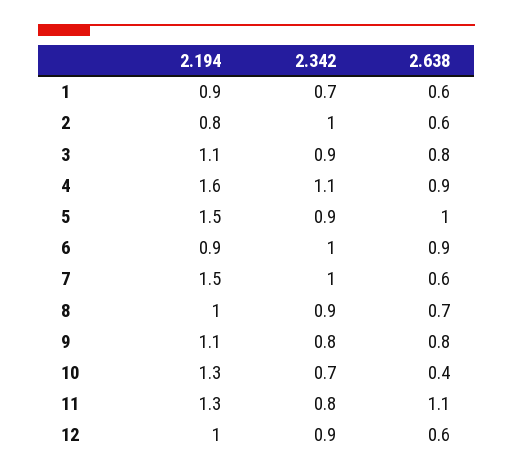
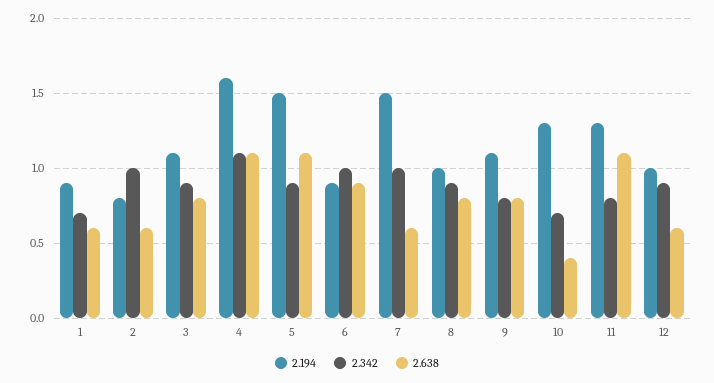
  {
    "2.194": {
      "1": 0.9,
      "2": 0.8,
      "3": 1.1,
      "4": 1.6,
      "5": 1.5,
      "6": 0.9,
      "7": 1.5,
      "8": 1,
      "9": 1.1,
      "10": 1.3,
      "11": 1.3,
      "12": 1
    },
    "2.342": {
      "1": 0.7,
      "2": 1,
      "3": 0.9,
      "4": 1.1,
      "5": 0.9,
      "6": 1,
      "7": 1,
      "8": 0.9,
      "9": 0.8,
      "10": 0.7,
      "11": 0.8,
      "12": 0.9
    },
    "2.638": {
      "1": 0.6,
      "2": 0.6,
      "3": 0.8,
-     "4": 0.9,
+     "4": 1.1,
-     "5": 1,
+     "5": 1.1,
      "6": 0.9,
      "7": 0.6,
-     "8": 0.7,
+     "8": 0.8,
      "9": 0.8,
      "10": 0.4,
      "11": 1.1,
      "12": 0.6
    }
  }

